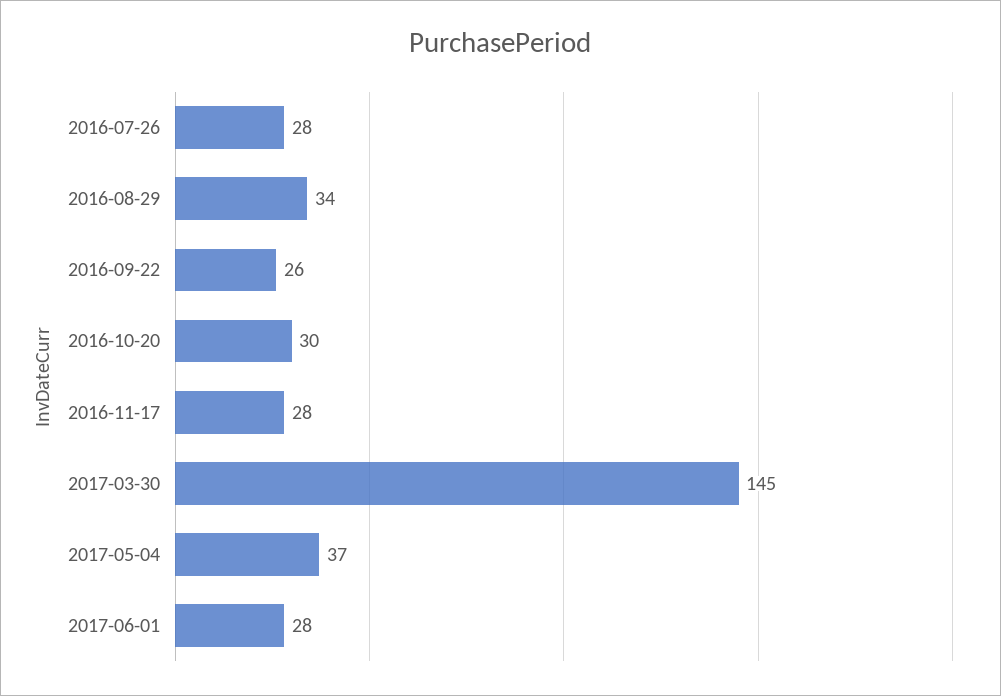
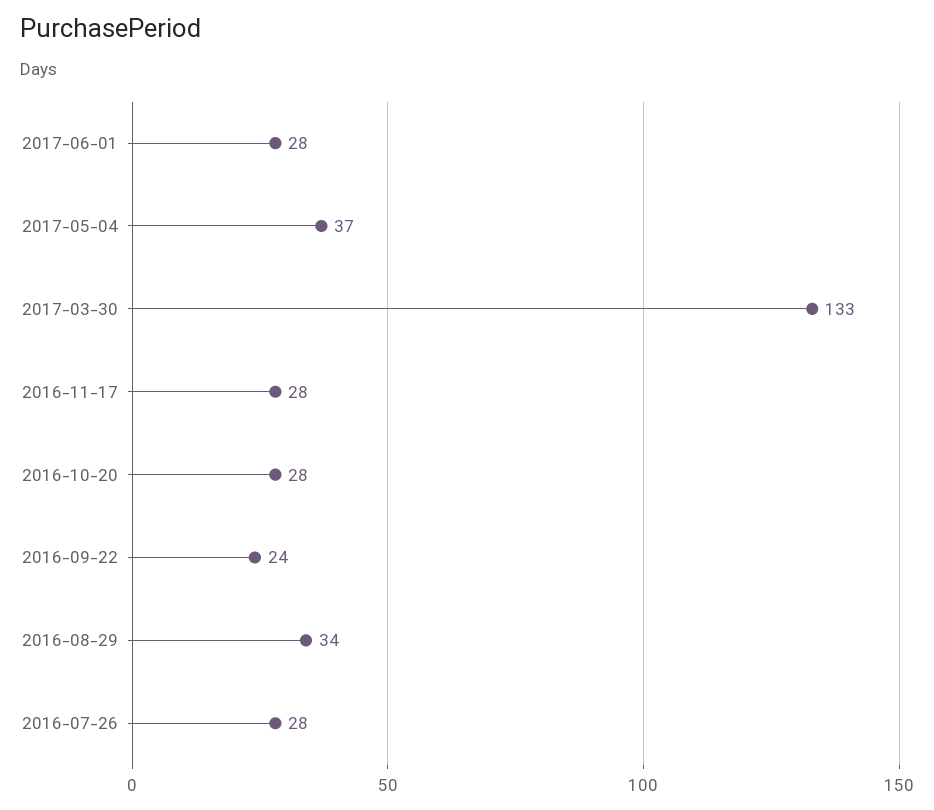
  {
    "2016-07-26": 28,
    "2016-08-29": 34,
-   "2016-09-22": 26,
+   "2016-09-22": 24,
-   "2016-10-20": 30,
+   "2016-10-20": 28,
    "2016-11-17": 28,
-   "2017-03-30": 145,
+   "2017-03-30": 133,
    "2017-05-04": 37,
    "2017-06-01": 28
  }

